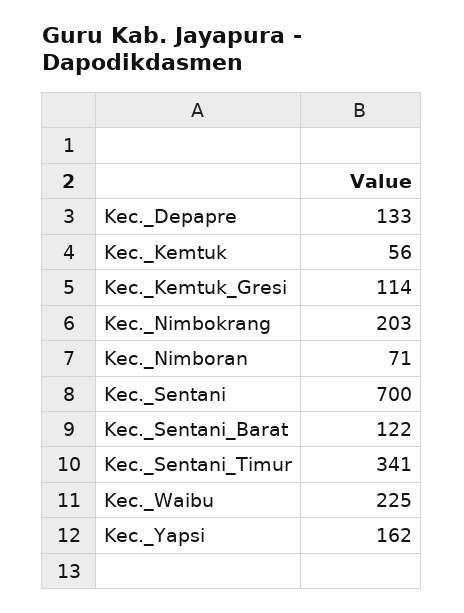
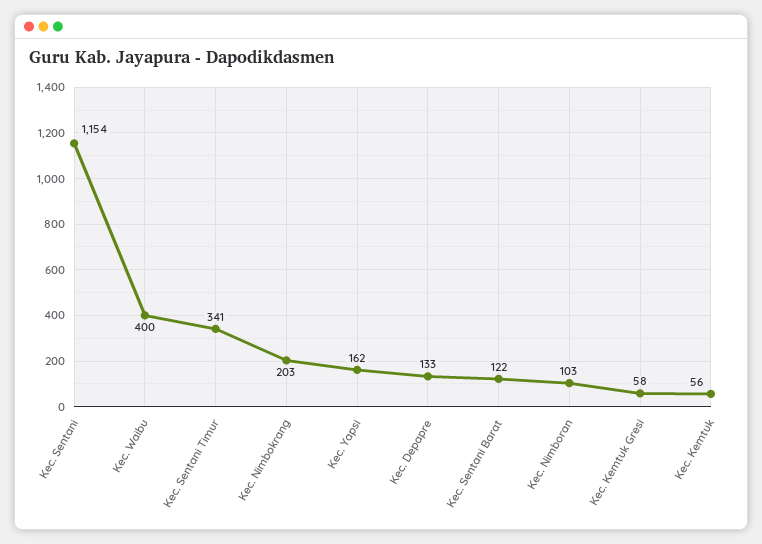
  {
    "Kec._Depapre": 133,
    "Kec._Kemtuk": 56,
-   "Kec._Kemtuk_Gresi": 114,
+   "Kec._Kemtuk_Gresi": 58,
    "Kec._Nimbokrang": 203,
-   "Kec._Nimboran": 71,
+   "Kec._Nimboran": 103,
-   "Kec._Sentani": 700,
+   "Kec._Sentani": 1154,
    "Kec._Sentani_Barat": 122,
    "Kec._Sentani_Timur": 341,
-   "Kec._Waibu": 225,
+   "Kec._Waibu": 400,
    "Kec._Yapsi": 162
  }

